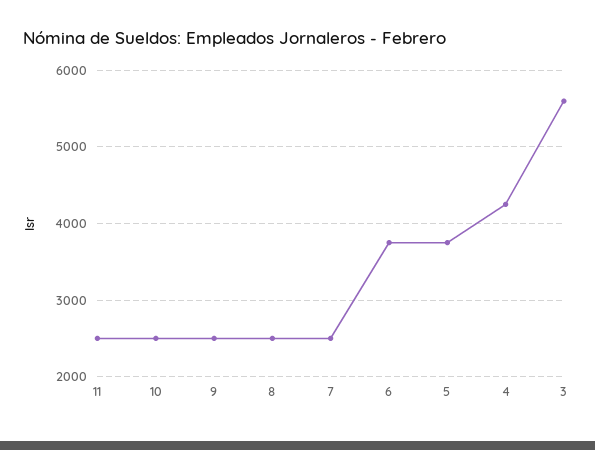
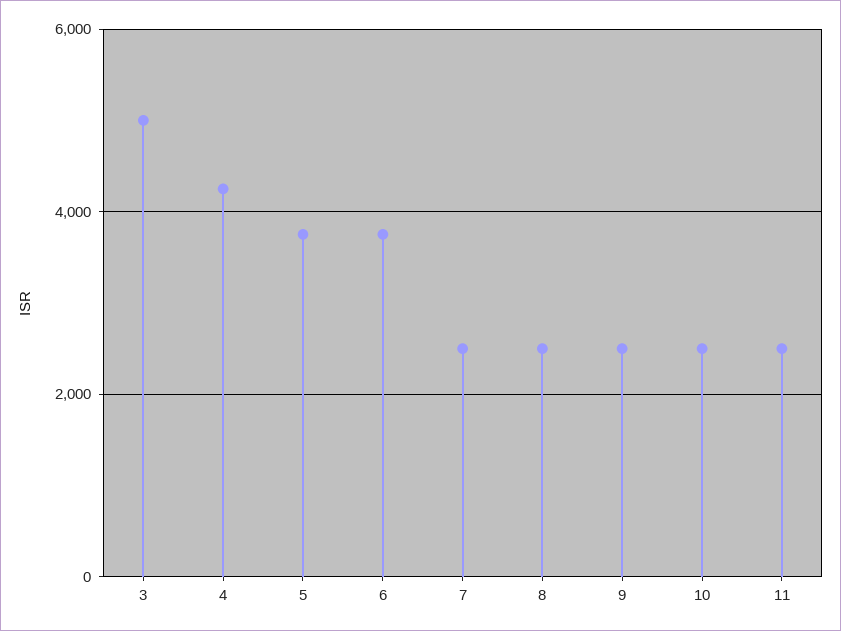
  {
    "11": 2500,
    "10": 2500,
    "9": 2500,
    "8": 2500,
    "7": 2500,
    "6": 3800,
    "5": 3800,
    "4": 4300,
-   "3": 5600
+   "3": 5000
  }

